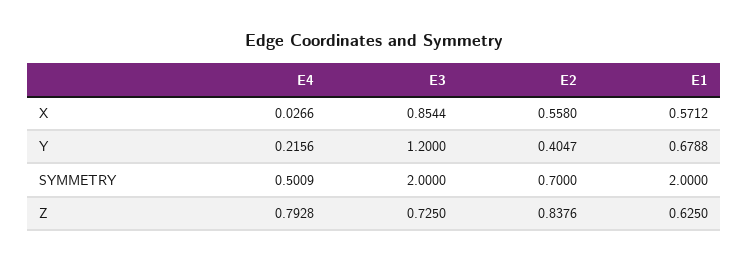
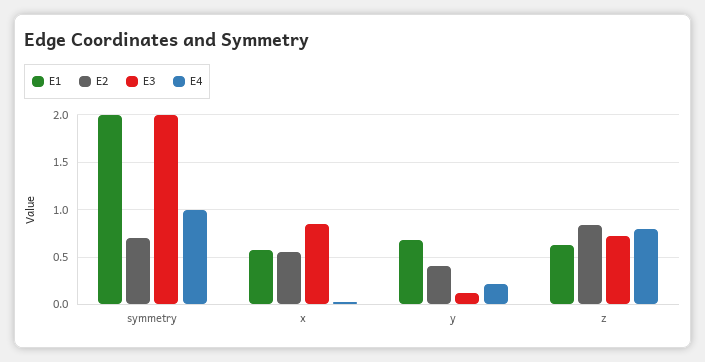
  {
    "E4": {
      "X": 0.0266,
      "Y": 0.2156,
-     "SYMMETRY": 0.5009,
+     "SYMMETRY": 1,
      "Z": 0.7928
    },
    "E3": {
      "X": 0.8544,
-     "Y": 1.2,
+     "Y": 0.1,
      "SYMMETRY": 2,
      "Z": 0.725
    },
    "E2": {
      "X": 0.558,
      "Y": 0.4047,
      "SYMMETRY": 0.7,
      "Z": 0.8376
    },
    "E1": {
      "X": 0.5712,
      "Y": 0.6788,
      "SYMMETRY": 2,
      "Z": 0.625
    }
  }

